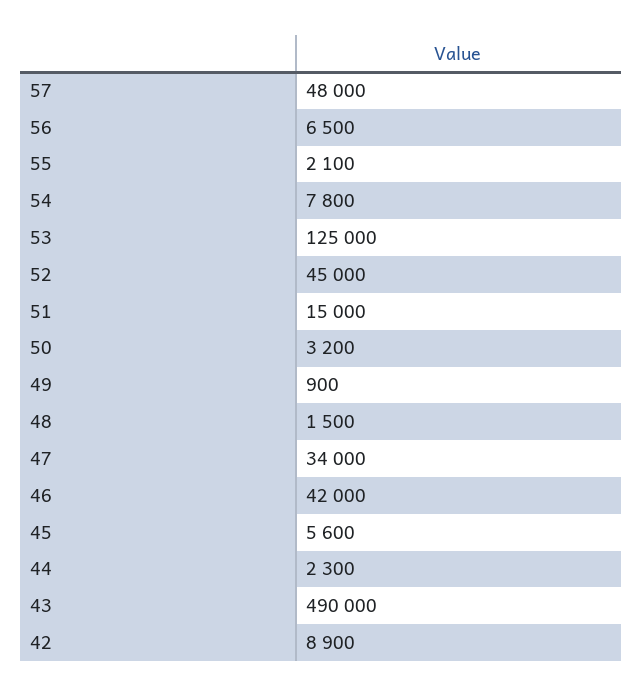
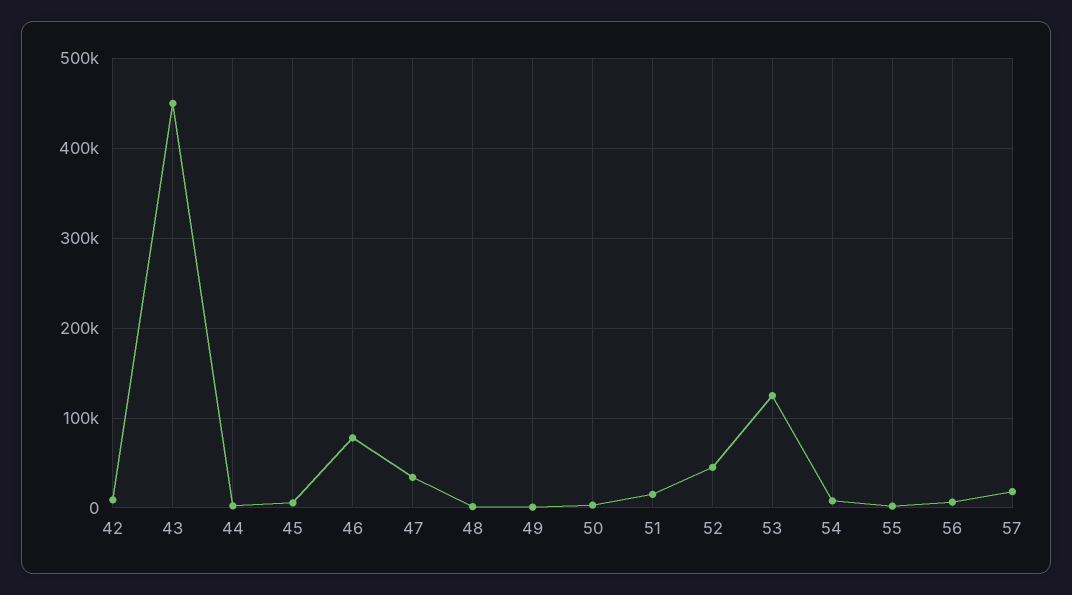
  {
-   "57": 48000,
+   "57": 20000,
    "56": 6500,
    "55": 2100,
    "54": 7800,
    "53": 125000,
    "52": 45000,
    "51": 15000,
    "50": 3200,
    "49": 900,
    "48": 1500,
    "47": 34000,
-   "46": 42000,
+   "46": 80000,
    "45": 5600,
    "44": 2300,
-   "43": 490000,
+   "43": 450000,
    "42": 8900
  }

